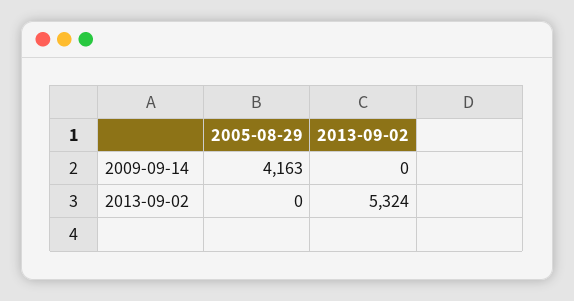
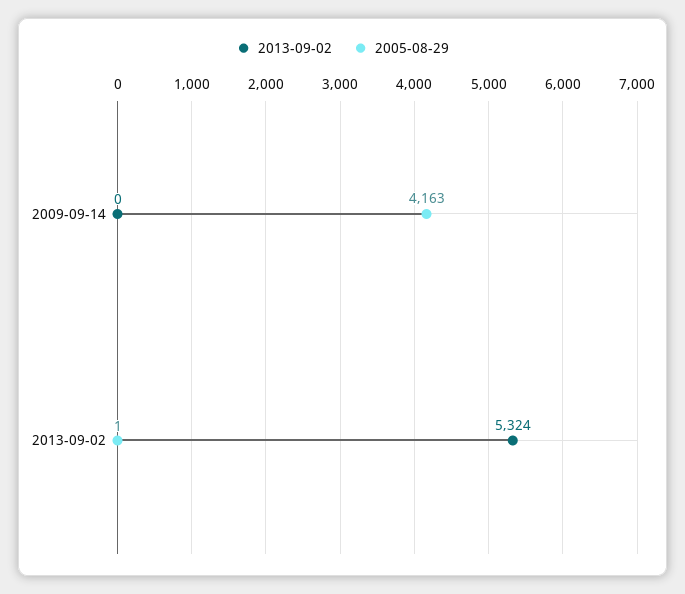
  {
    "2005-08-29": {
      "2009-09-14": 4163,
-     "2013-09-02": 0
+     "2013-09-02": 1
    },
    "2013-09-02": {
      "2009-09-14": 0,
      "2013-09-02": 5324
    }
  }

